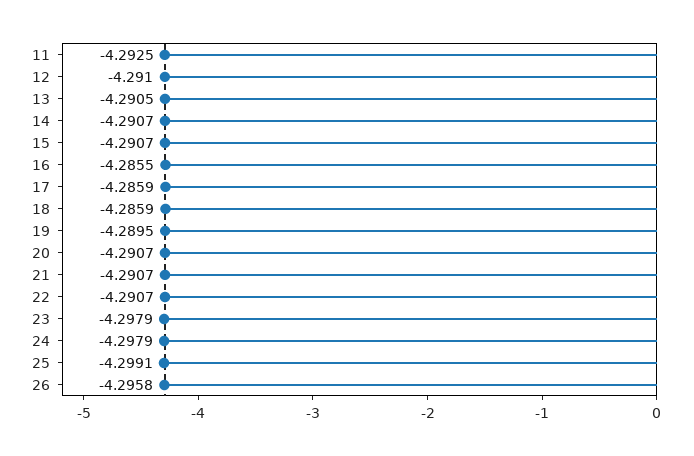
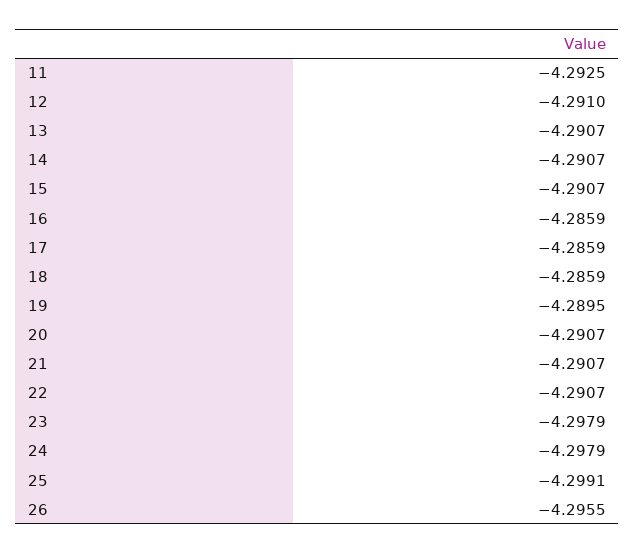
  {
    "11": -4.2925,
    "12": -4.291,
-   "13": -4.2905,
+   "13": -4.2907,
    "14": -4.2907,
    "15": -4.2907,
-   "16": -4.2855,
+   "16": -4.2859,
    "17": -4.2859,
    "18": -4.2859,
    "19": -4.2895,
    "20": -4.2907,
    "21": -4.2907,
    "22": -4.2907,
    "23": -4.2979,
    "24": -4.2979,
    "25": -4.2991,
-   "26": -4.2958
+   "26": -4.2955
  }

